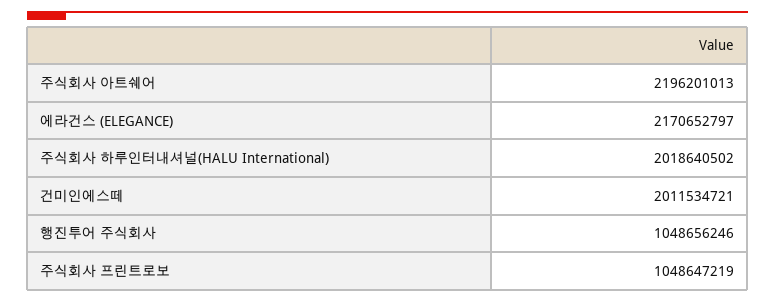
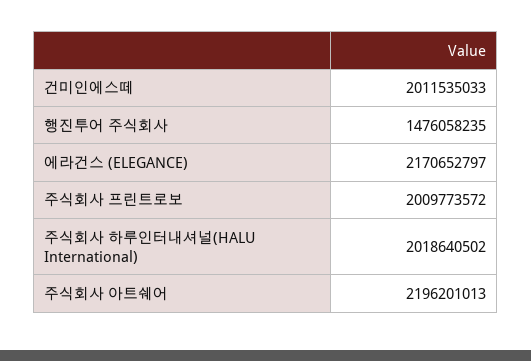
  {
    "주식회사 아트쉐어": 2196201013,
    "에라건스 (ELEGANCE)": 2170652797,
    "주식회사 하루인터내셔널(HALU International)": 2018640502,
-   "건미인에스떼": 2011534721,
+   "건미인에스떼": 2011535033,
-   "행진투어 주식회사": 1048656246,
+   "행진투어 주식회사": 1476058235,
-   "주식회사 프린트로보": 1048647219
+   "주식회사 프린트로보": 2009773572
  }

